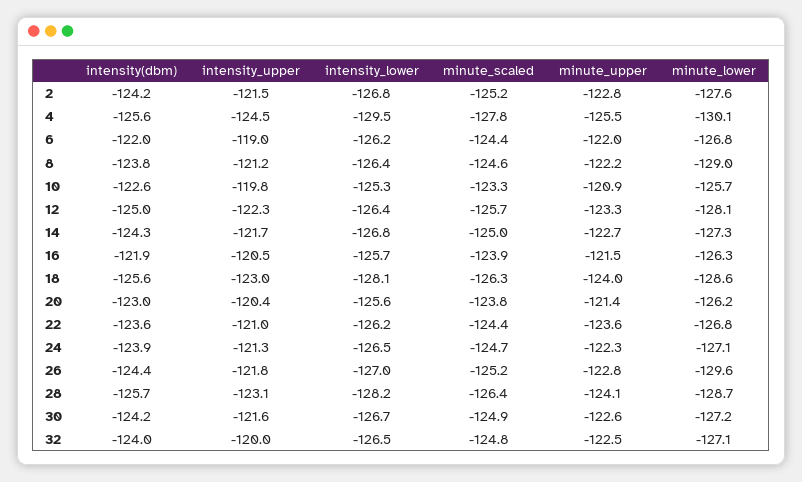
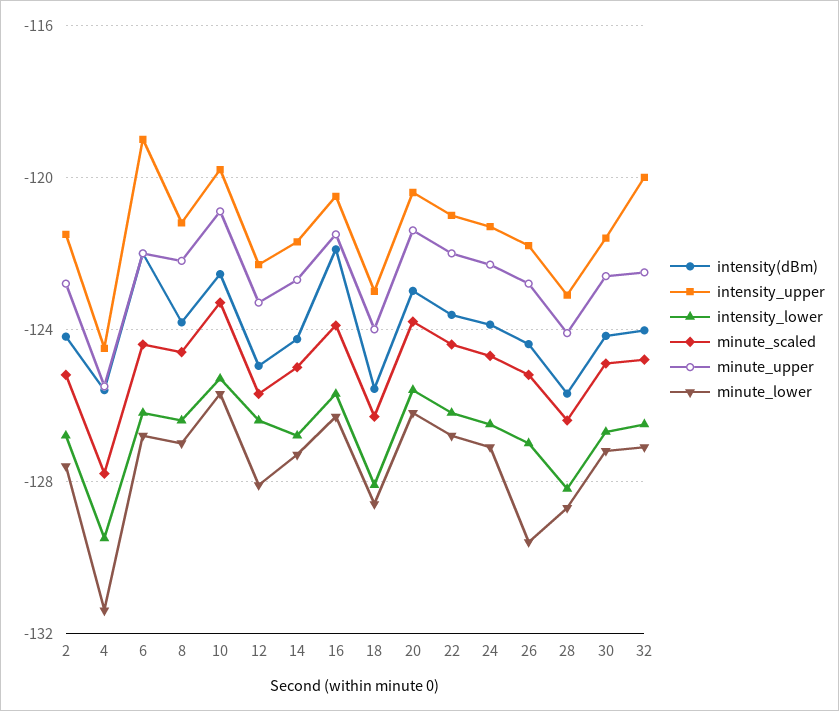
  {
    "intensity(dbm)": {
      "2": -124.2,
      "4": -125.6,
      "6": -122,
      "8": -123.8,
      "10": -122.6,
      "12": -125,
      "14": -124.3,
      "16": -121.9,
      "18": -125.6,
      "20": -123,
      "22": -123.6,
      "24": -123.9,
      "26": -124.4,
      "28": -125.7,
      "30": -124.2,
      "32": -124
    },
    "intensity_upper": {
      "2": -121.5,
      "4": -124.5,
      "6": -119,
      "8": -121.2,
      "10": -119.8,
      "12": -122.3,
      "14": -121.7,
      "16": -120.5,
      "18": -123,
      "20": -120.4,
      "22": -121,
      "24": -121.3,
      "26": -121.8,
      "28": -123.1,
      "30": -121.6,
      "32": -120
    },
    "intensity_lower": {
      "2": -126.8,
      "4": -129.5,
      "6": -126.2,
      "8": -126.4,
      "10": -125.3,
      "12": -126.4,
      "14": -126.8,
      "16": -125.7,
      "18": -128.1,
      "20": -125.6,
      "22": -126.2,
      "24": -126.5,
      "26": -127,
      "28": -128.2,
      "30": -126.7,
      "32": -126.5
    },
    "minute_scaled": {
      "2": -125.2,
      "4": -127.8,
      "6": -124.4,
      "8": -124.6,
      "10": -123.3,
      "12": -125.7,
      "14": -125,
      "16": -123.9,
      "18": -126.3,
      "20": -123.8,
      "22": -124.4,
      "24": -124.7,
      "26": -125.2,
      "28": -126.4,
      "30": -124.9,
      "32": -124.8
    },
    "minute_upper": {
      "2": -122.8,
      "4": -125.5,
      "6": -122,
      "8": -122.2,
      "10": -120.9,
      "12": -123.3,
      "14": -122.7,
      "16": -121.5,
      "18": -124,
      "20": -121.4,
-     "22": -123.6,
+     "22": -122,
      "24": -122.3,
      "26": -122.8,
      "28": -124.1,
      "30": -122.6,
      "32": -122.5
    },
    "minute_lower": {
      "2": -127.6,
-     "4": -130.1,
+     "4": -131.5,
      "6": -126.8,
-     "8": -129,
+     "8": -127,
      "10": -125.7,
      "12": -128.1,
      "14": -127.3,
      "16": -126.3,
      "18": -128.6,
      "20": -126.2,
      "22": -126.8,
      "24": -127.1,
      "26": -129.6,
      "28": -128.7,
      "30": -127.2,
      "32": -127.1
    }
  }

